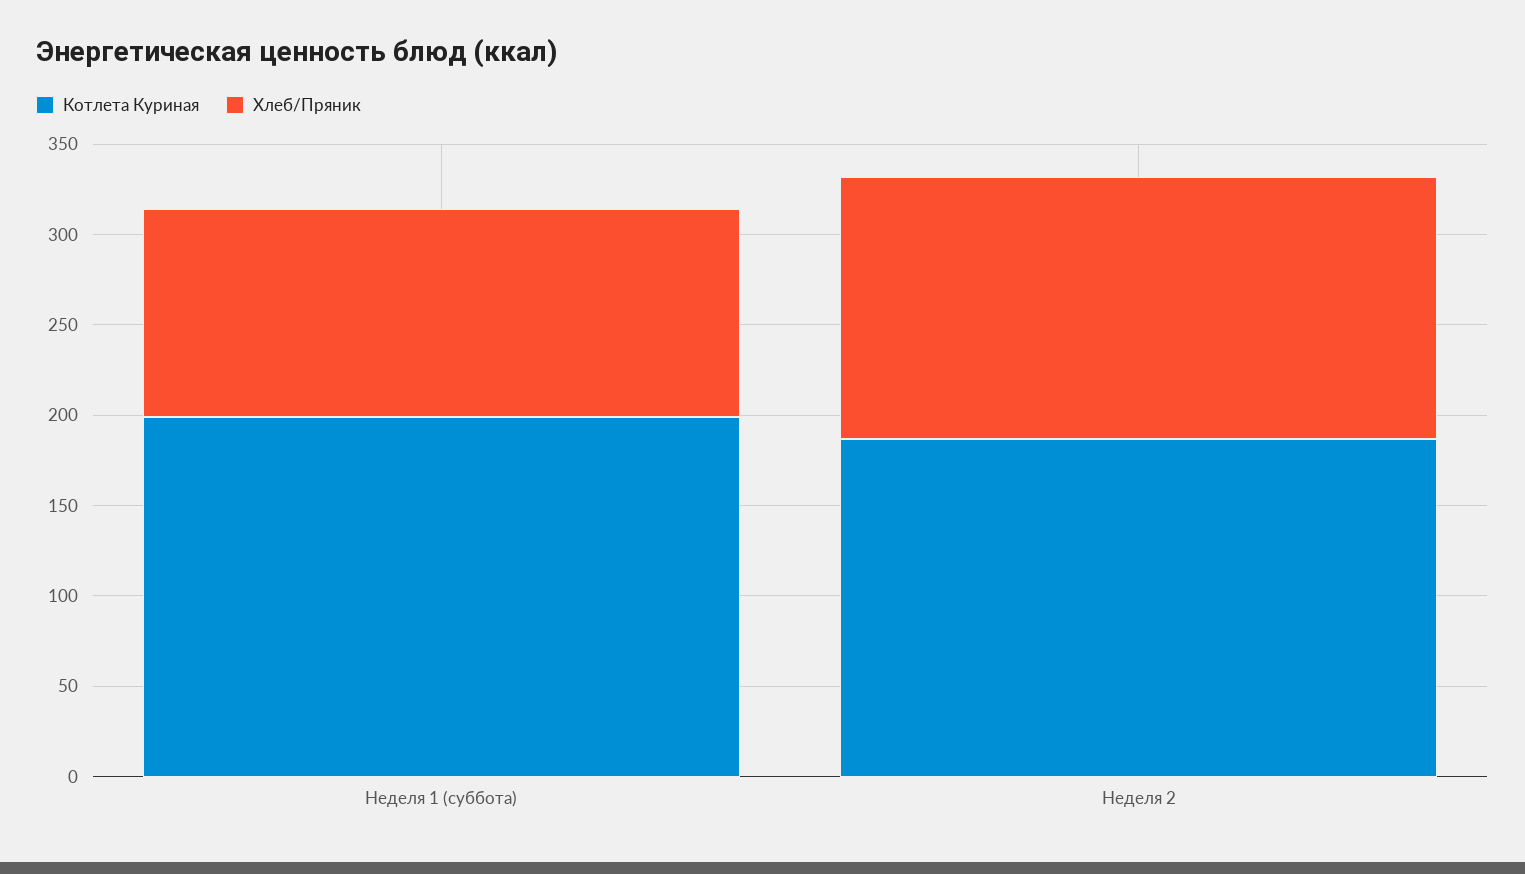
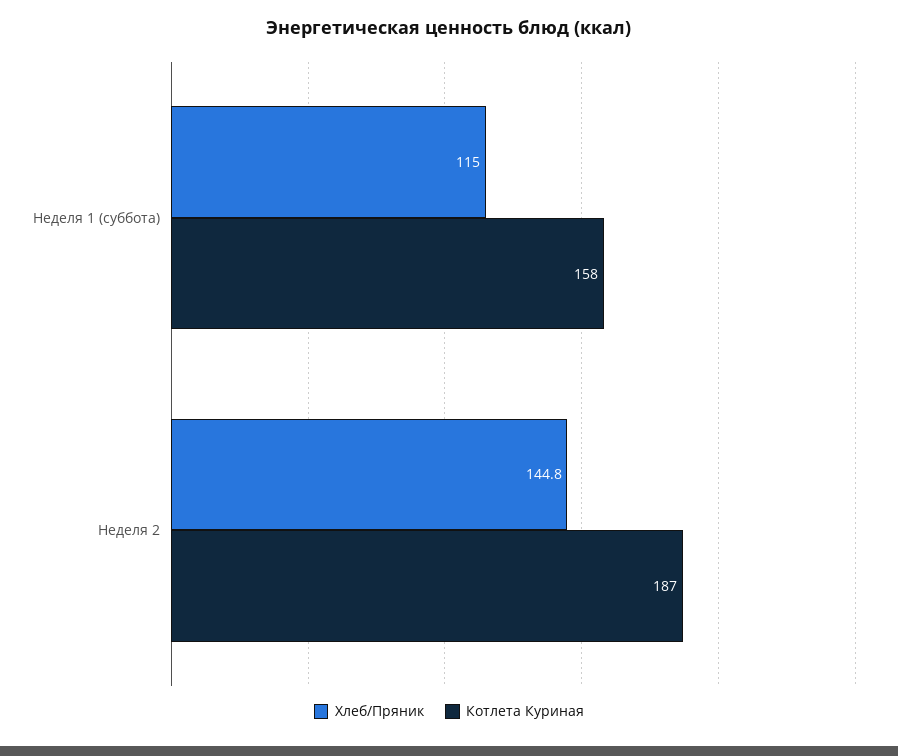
  {
    "Котлета Куриная": {
-     "Неделя 1 (суббота)": 200,
+     "Неделя 1 (суббота)": 158,
      "Неделя 2": 187
    },
    "Хлеб/Пряник": {
      "Неделя 1 (суббота)": 115,
      "Неделя 2": 144.8
    }
  }

